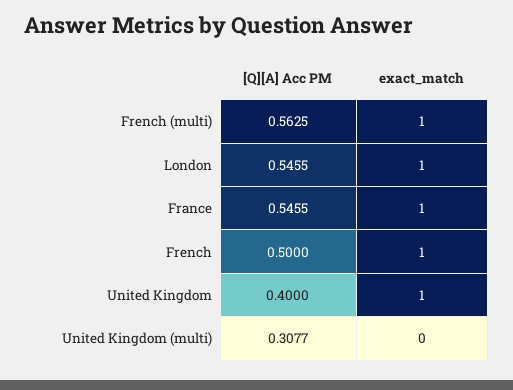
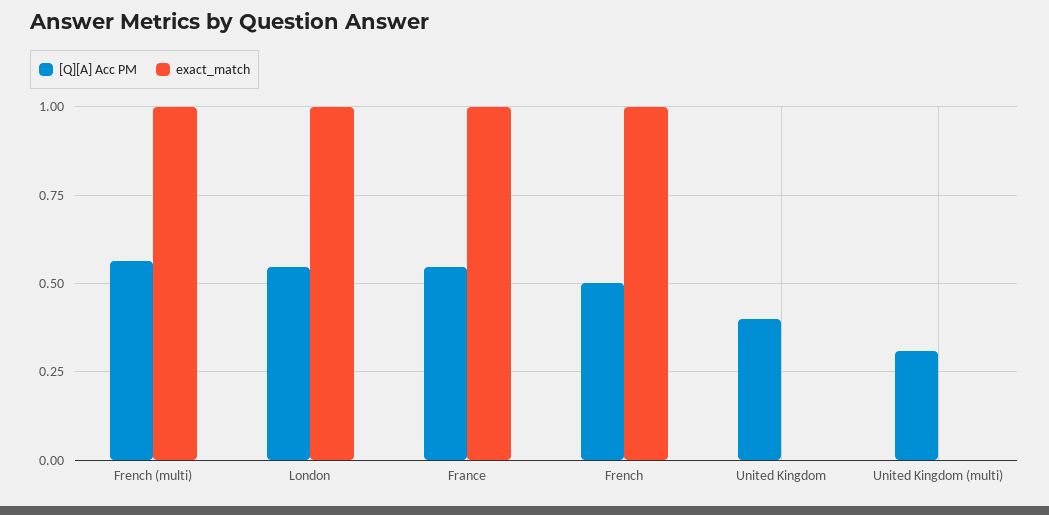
  {
    "[Q][A] Acc PM": {
      "French (multi)": 0.5625,
      "London": 0.5455,
      "France": 0.5455,
      "French": 0.5,
      "United Kingdom": 0.4,
      "United Kingdom (multi)": 0.3077
    },
    "exact_match": {
      "French (multi)": 1,
      "London": 1,
      "France": 1,
      "French": 1,
-     "United Kingdom": 1,
+     "United Kingdom": 0,
      "United Kingdom (multi)": 0
    }
  }

